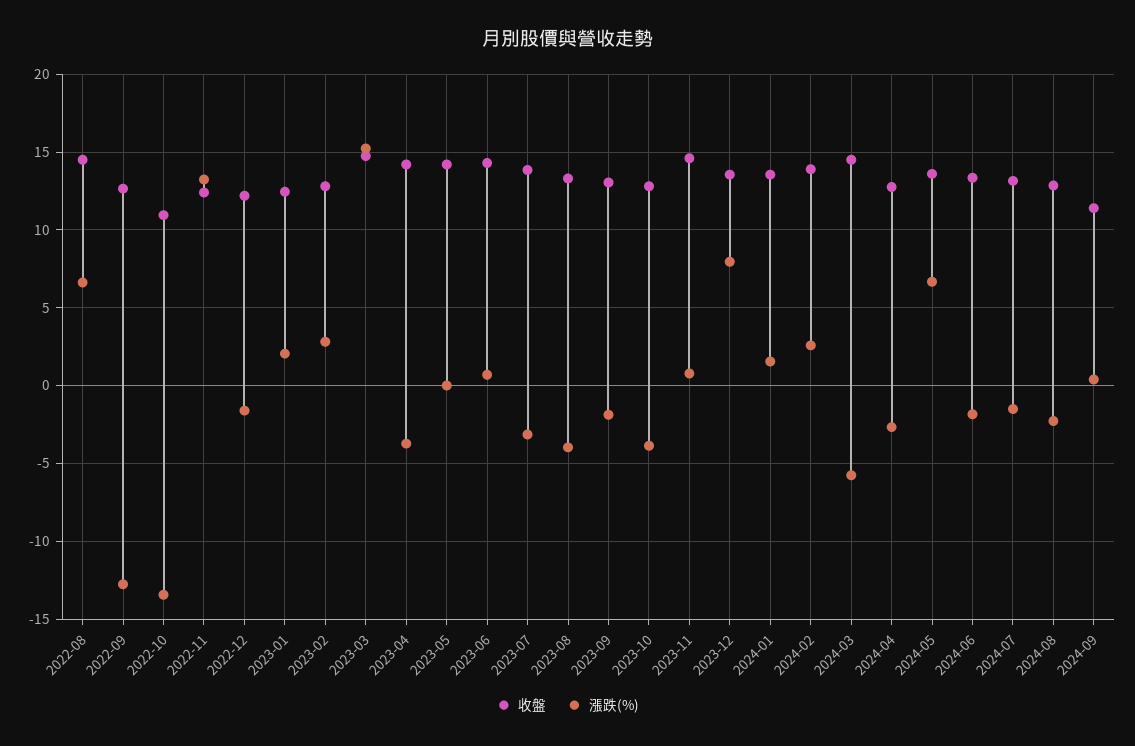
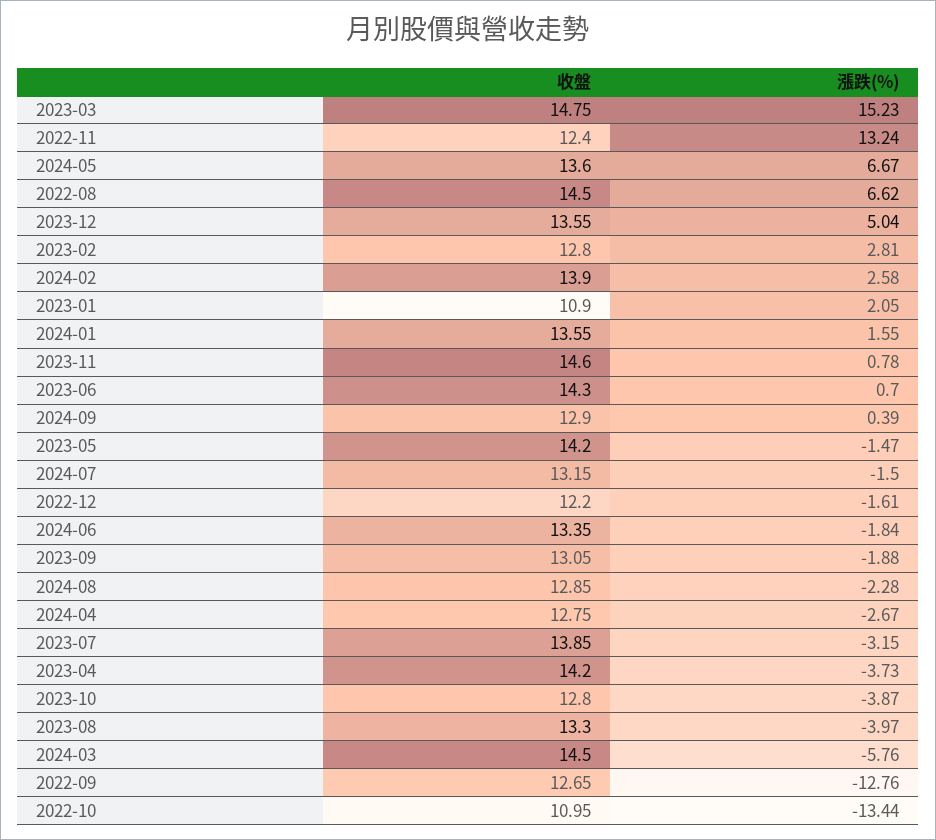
  {
    "收盤": {
      "2022-08": 14.5,
      "2022-09": 12.65,
      "2022-10": 10.95,
      "2022-11": 12.4,
      "2022-12": 12.2,
-     "2023-01": 12.5,
+     "2023-01": 10.9,
      "2023-02": 12.8,
      "2023-03": 14.75,
      "2023-04": 14.2,
      "2023-05": 14.2,
      "2023-06": 14.3,
      "2023-07": 13.85,
      "2023-08": 13.3,
      "2023-09": 13.05,
      "2023-10": 12.8,
      "2023-11": 14.6,
      "2023-12": 13.55,
      "2024-01": 13.55,
      "2024-02": 13.9,
      "2024-03": 14.5,
      "2024-04": 12.75,
      "2024-05": 13.6,
      "2024-06": 13.35,
      "2024-07": 13.15,
      "2024-08": 12.85,
-     "2024-09": 11.5
+     "2024-09": 12.9
    },
    "漲跌(%)": {
      "2022-08": 6.62,
      "2022-09": -12.76,
      "2022-10": -13.44,
      "2022-11": 13.24,
      "2022-12": -1.61,
      "2023-01": 2.05,
      "2023-02": 2.81,
      "2023-03": 15.23,
      "2023-04": -3.73,
-     "2023-05": 0,
+     "2023-05": -1.47,
      "2023-06": 0.7,
      "2023-07": -3.15,
      "2023-08": -3.97,
      "2023-09": -1.88,
      "2023-10": -3.87,
      "2023-11": 0.78,
-     "2023-12": 8,
+     "2023-12": 5.04,
      "2024-01": 1.55,
      "2024-02": 2.58,
      "2024-03": -5.76,
      "2024-04": -2.67,
      "2024-05": 6.67,
      "2024-06": -1.84,
      "2024-07": -1.5,
      "2024-08": -2.28,
      "2024-09": 0.39
    }
  }

